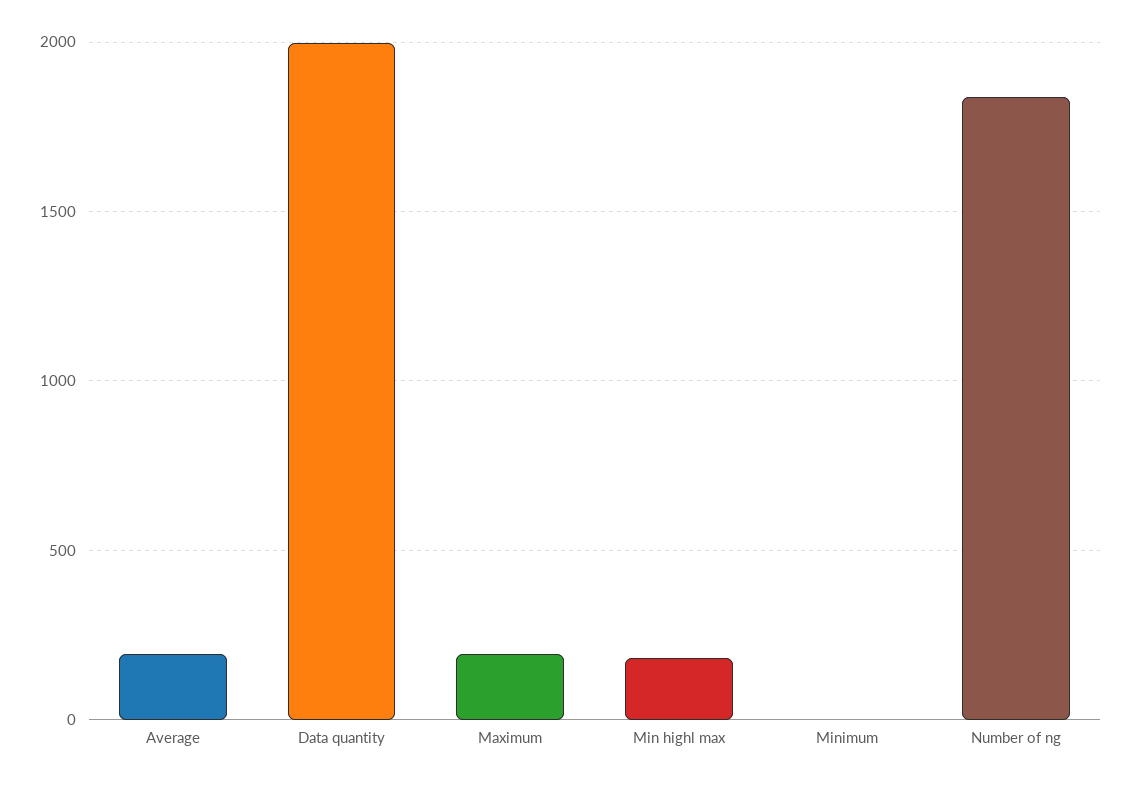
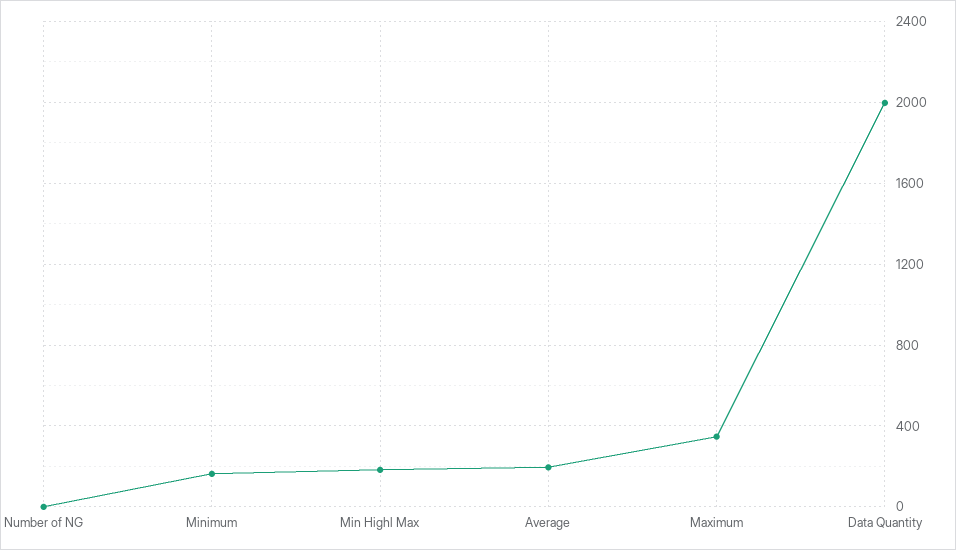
  {
    "Average": 200,
    "Data quantity": 2000,
-   "Maximum": 200,
+   "Maximum": 350,
    "Min highl max": 200,
-   "Minimum": 0,
+   "Minimum": 150,
-   "Number of ng": 1850
+   "Number of ng": 0
  }

